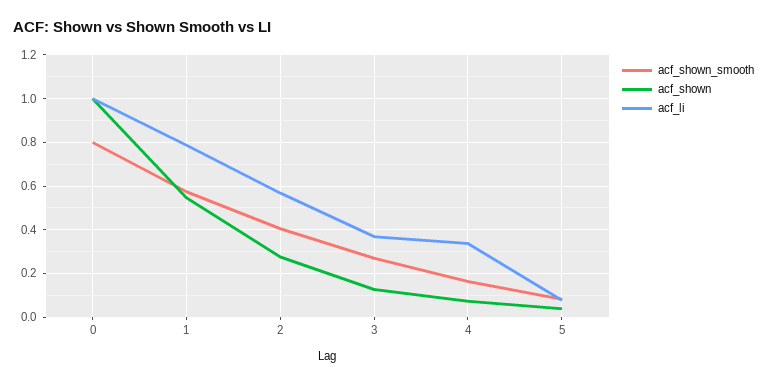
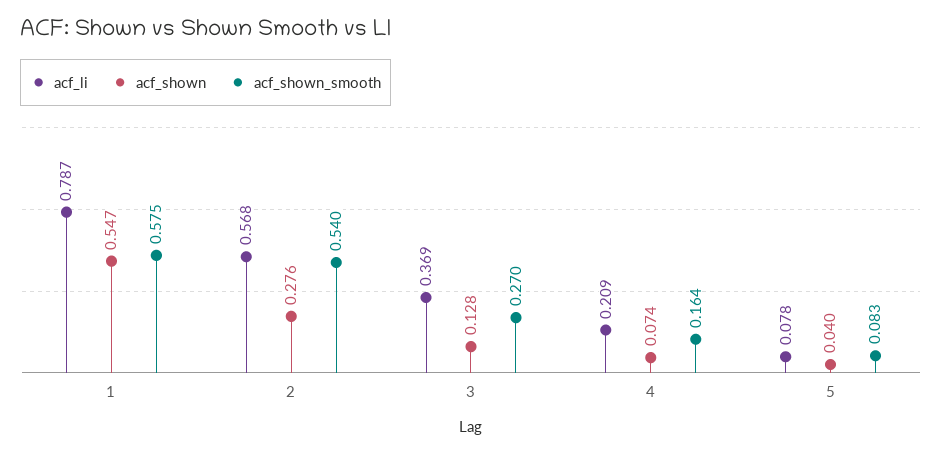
  {
    "acf_shown_smooth": {
-     "0": 0.8,
      "1": 0.575,
-     "2": 0.4,
+     "2": 0.54,
      "3": 0.27,
      "4": 0.164,
      "5": 0.083
    },
    "acf_shown": {
-     "0": 1,
      "1": 0.547,
      "2": 0.276,
      "3": 0.128,
      "4": 0.074,
      "5": 0.04
    },
    "acf_li": {
-     "0": 1,
      "1": 0.787,
      "2": 0.568,
      "3": 0.369,
-     "4": 0.35,
+     "4": 0.209,
      "5": 0.078
    }
  }

